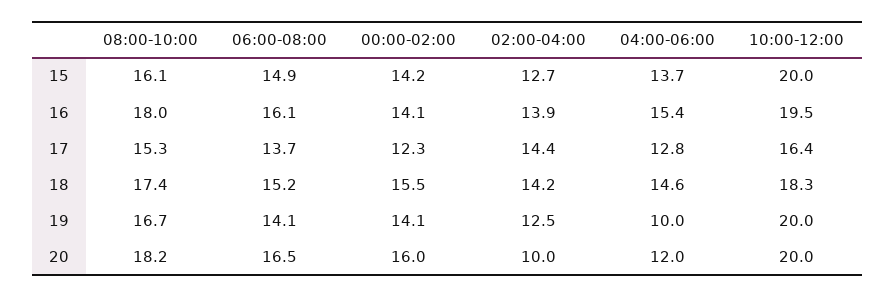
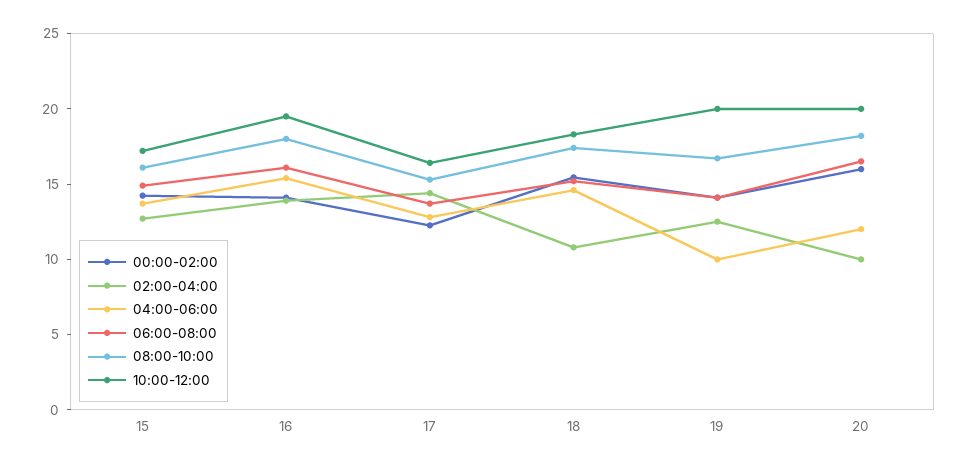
  {
    "08:00-10:00": {
      "15": 16.1,
      "16": 18,
      "17": 15.3,
      "18": 17.4,
      "19": 16.7,
      "20": 18.2
    },
    "06:00-08:00": {
      "15": 14.9,
      "16": 16.1,
      "17": 13.7,
      "18": 15.2,
      "19": 14.1,
      "20": 16.5
    },
    "00:00-02:00": {
      "15": 14.2,
      "16": 14.1,
      "17": 12.3,
      "18": 15.5,
      "19": 14.1,
      "20": 16
    },
    "02:00-04:00": {
      "15": 12.7,
      "16": 13.9,
      "17": 14.4,
-     "18": 14.2,
+     "18": 11,
      "19": 12.5,
      "20": 10
    },
    "04:00-06:00": {
      "15": 13.7,
      "16": 15.4,
      "17": 12.8,
      "18": 14.6,
      "19": 10,
      "20": 12
    },
    "10:00-12:00": {
-     "15": 20,
+     "15": 17,
      "16": 19.5,
      "17": 16.4,
      "18": 18.3,
      "19": 20,
      "20": 20
    }
  }

